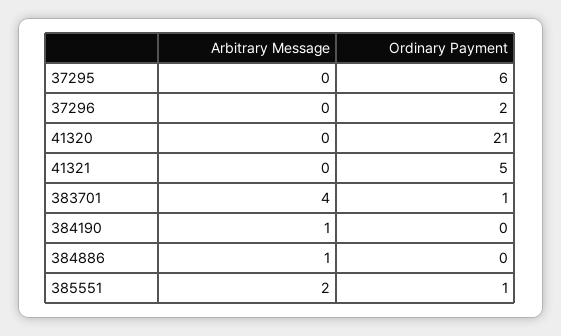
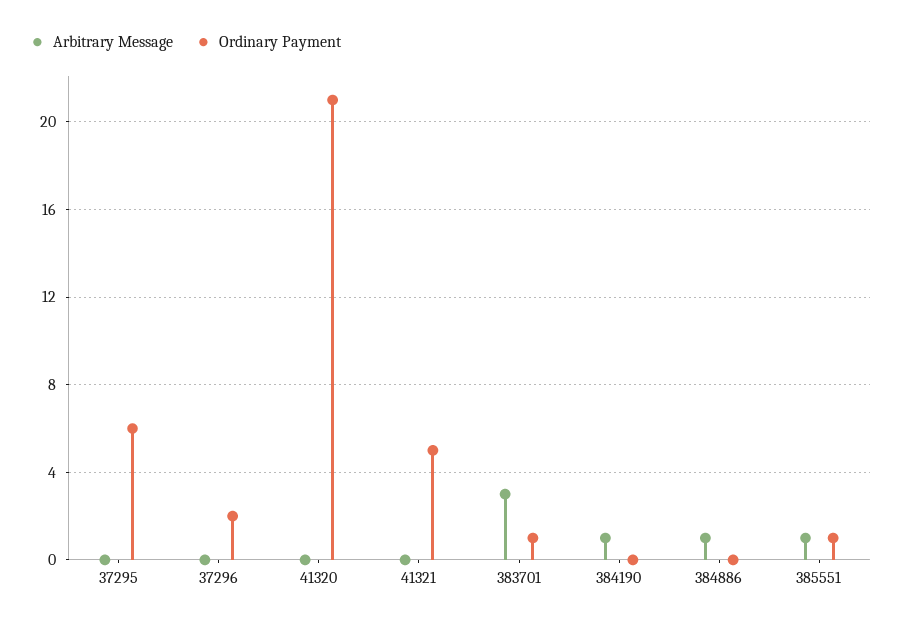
  {
    "Arbitrary Message": {
      "37295": 0,
      "37296": 0,
      "41320": 0,
      "41321": 0,
-     "383701": 4,
+     "383701": 3,
      "384190": 1,
      "384886": 1,
-     "385551": 2
+     "385551": 1
    },
    "Ordinary Payment": {
      "37295": 6,
      "37296": 2,
      "41320": 21,
      "41321": 5,
      "383701": 1,
      "384190": 0,
      "384886": 0,
      "385551": 1
    }
  }

